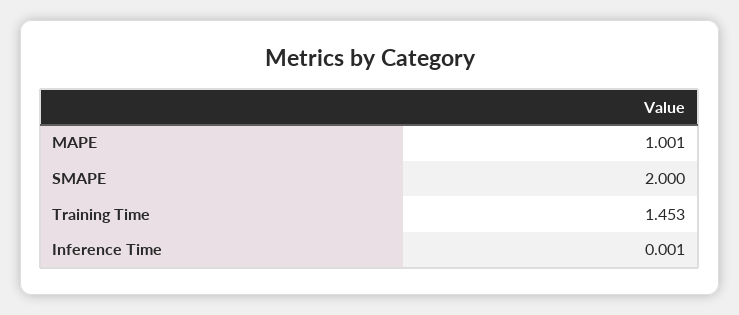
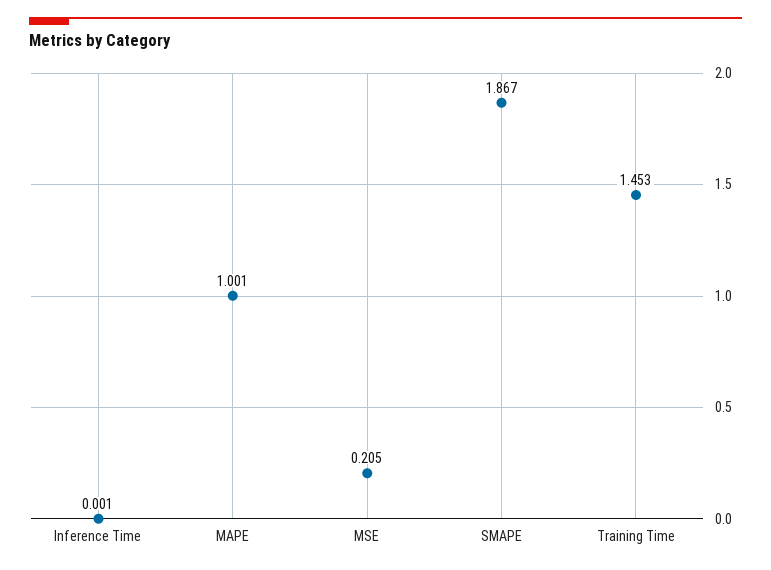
  {
    "MAPE": 1.001,
-   "SMAPE": 2,
+   "SMAPE": 1.867,
    "Training Time": 1.453,
-   "Inference Time": 0.001
+   "Inference Time": 0.001,
+   "MSE": 0.205
  }

